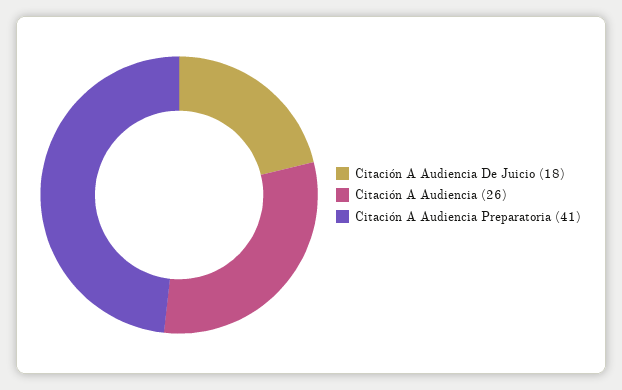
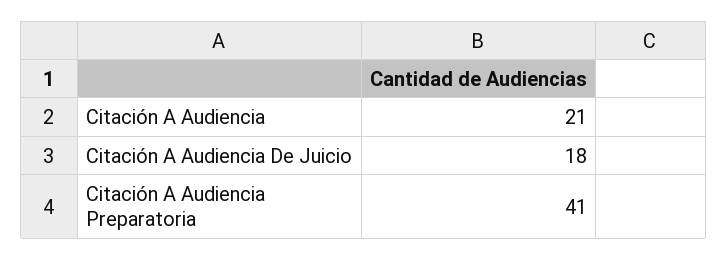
  {
    "Citación A Audiencia De Juicio": 18,
-   "Citación A Audiencia": 26,
+   "Citación A Audiencia": 21,
    "Citación A Audiencia Preparatoria": 41
  }

